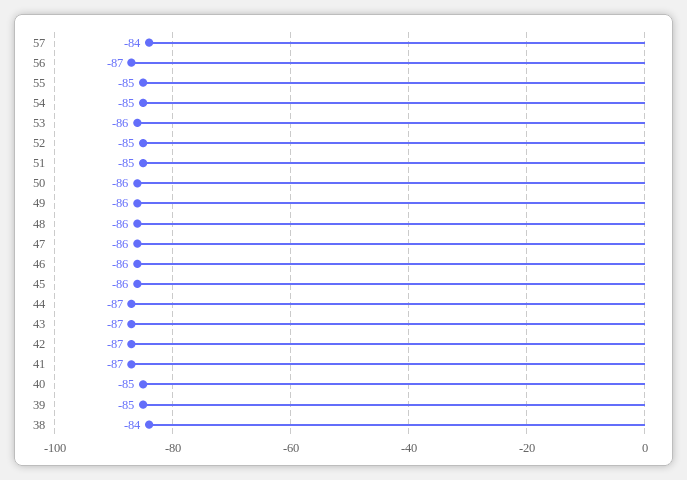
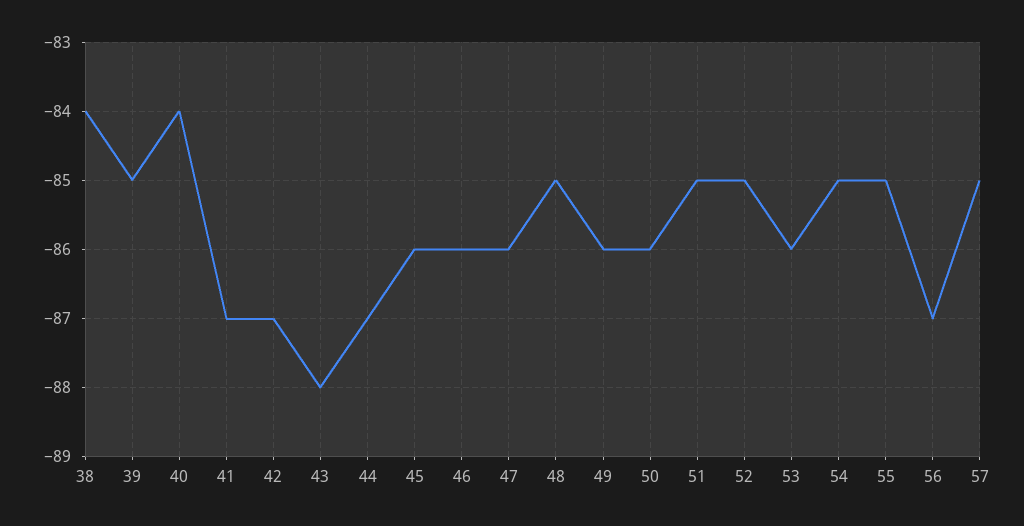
  {
-   "57": -84,
+   "57": -85,
    "56": -87,
    "55": -85,
    "54": -85,
    "53": -86,
    "52": -85,
    "51": -85,
    "50": -86,
    "49": -86,
-   "48": -86,
+   "48": -85,
    "47": -86,
    "46": -86,
    "45": -86,
    "44": -87,
-   "43": -87,
+   "43": -88,
    "42": -87,
    "41": -87,
-   "40": -85,
+   "40": -84,
    "39": -85,
    "38": -84
  }

